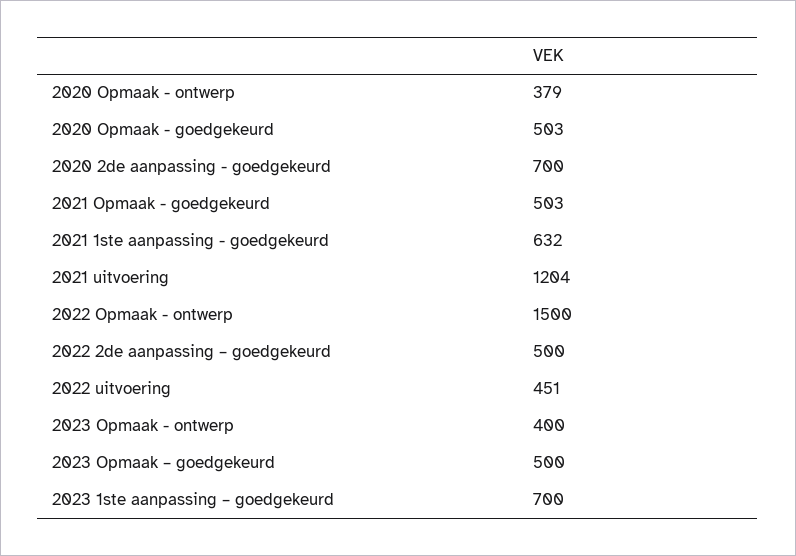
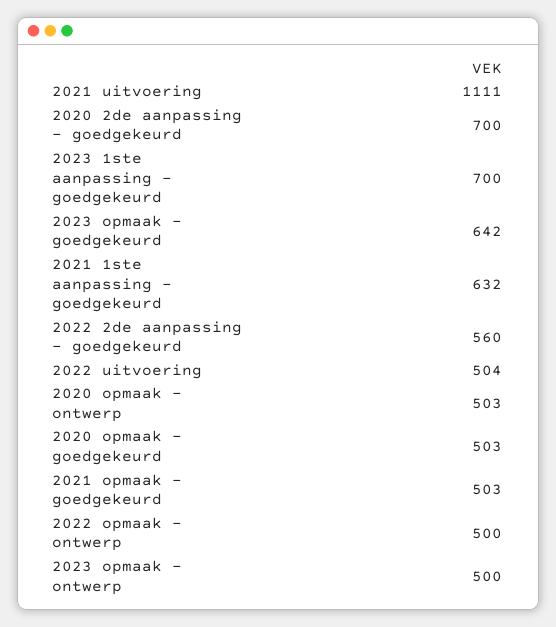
  {
-   "2020 Opmaak - ontwerp": 379,
+   "2020 Opmaak - ontwerp": 503,
    "2020 Opmaak - goedgekeurd": 503,
    "2020 2de aanpassing - goedgekeurd": 700,
    "2021 Opmaak - goedgekeurd": 503,
    "2021 1ste aanpassing - goedgekeurd": 632,
-   "2021 uitvoering": 1204,
+   "2021 uitvoering": 1111,
-   "2022 Opmaak - ontwerp": 1500,
+   "2022 Opmaak - ontwerp": 500,
-   "2022 2de aanpassing – goedgekeurd": 500,
+   "2022 2de aanpassing – goedgekeurd": 560,
-   "2022 uitvoering": 451,
+   "2022 uitvoering": 504,
-   "2023 Opmaak - ontwerp": 400,
+   "2023 Opmaak - ontwerp": 500,
-   "2023 Opmaak – goedgekeurd": 500,
+   "2023 Opmaak – goedgekeurd": 642,
    "2023 1ste aanpassing – goedgekeurd": 700
  }

